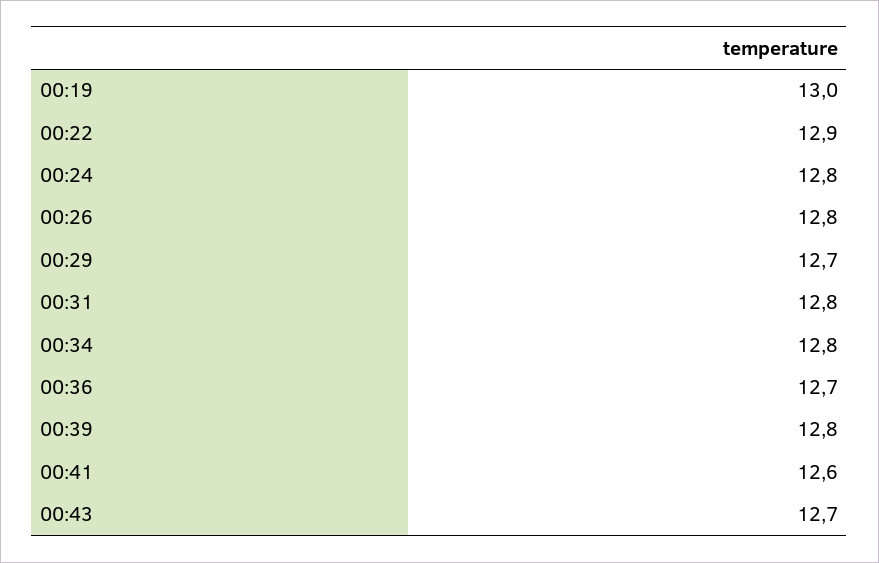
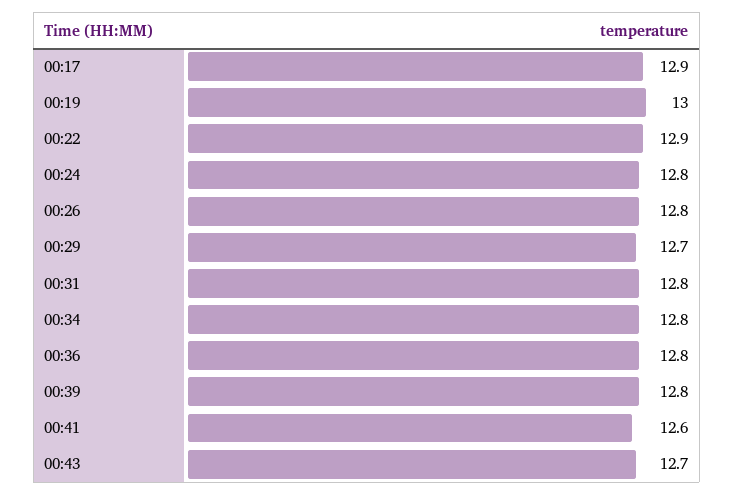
  {
    "00:19": 13,
    "00:22": 12.9,
    "00:24": 12.8,
    "00:26": 12.8,
    "00:29": 12.7,
    "00:31": 12.8,
    "00:34": 12.8,
-   "00:36": 12.7,
+   "00:36": 12.8,
    "00:39": 12.8,
    "00:41": 12.6,
-   "00:43": 12.7
+   "00:43": 12.7,
+   "00:17": 12.9
  }

